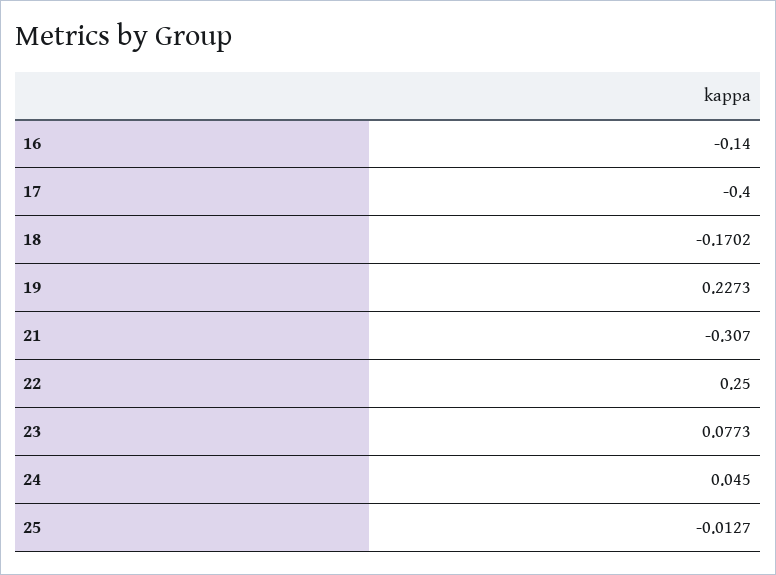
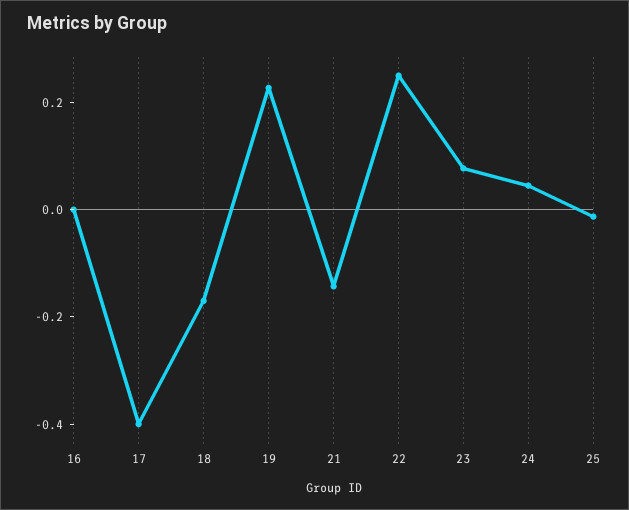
  {
-   "16": -0.14,
+   "16": 0,
    "17": -0.4,
    "18": -0.1702,
    "19": 0.2273,
-   "21": -0.307,
+   "21": -0.15,
    "22": 0.25,
    "23": 0.0773,
    "24": 0.045,
    "25": -0.0127
  }

